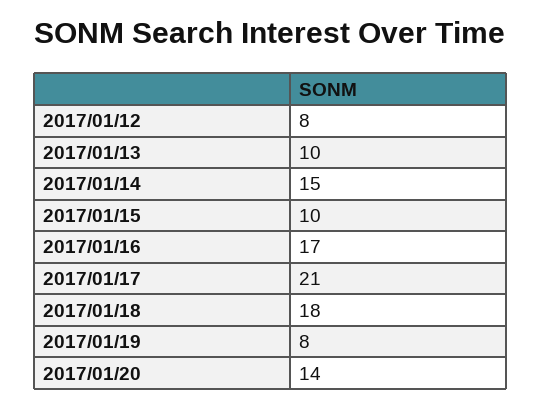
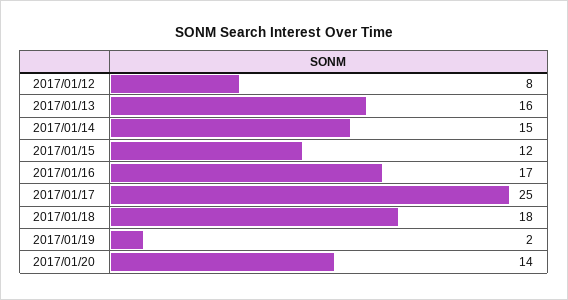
  {
    "2017/01/12": 8,
-   "2017/01/13": 10,
+   "2017/01/13": 16,
    "2017/01/14": 15,
-   "2017/01/15": 10,
+   "2017/01/15": 12,
    "2017/01/16": 17,
-   "2017/01/17": 21,
+   "2017/01/17": 25,
    "2017/01/18": 18,
-   "2017/01/19": 8,
+   "2017/01/19": 2,
    "2017/01/20": 14
  }

